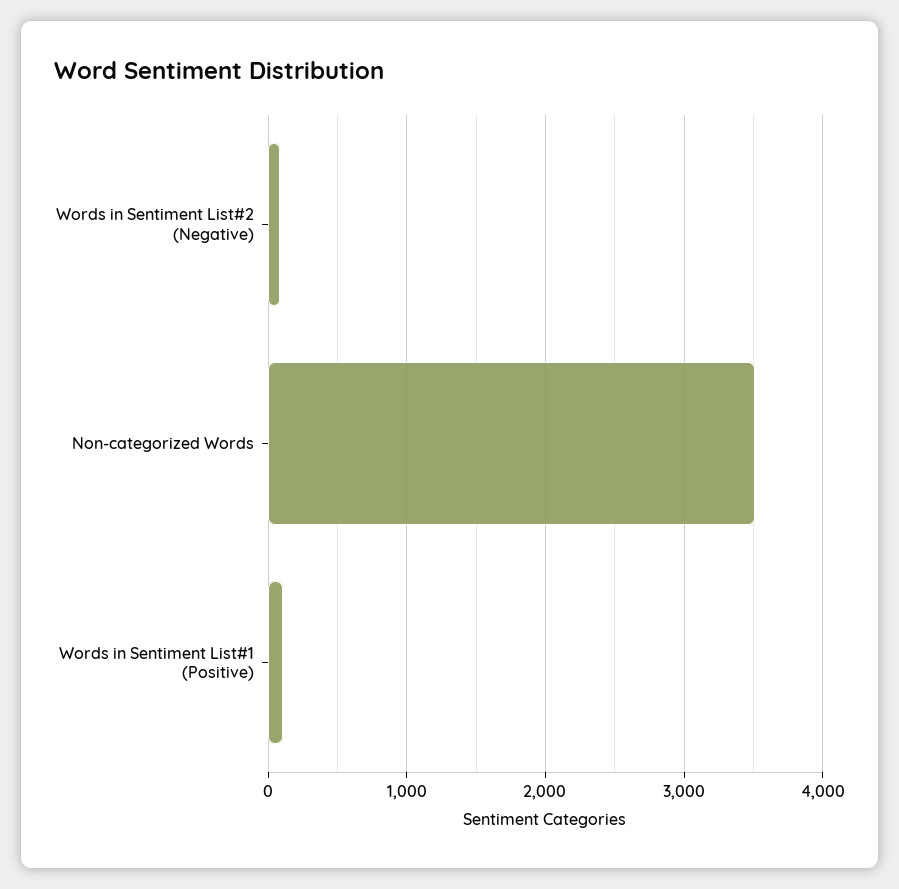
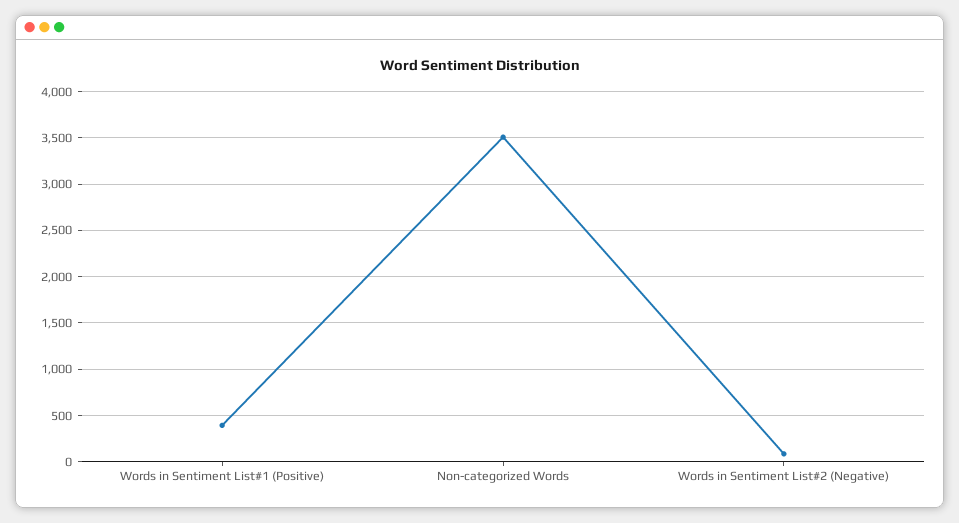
  {
    "Words in Sentiment List#2 (Negative)": 100,
    "Non-categorized Words": 3500,
-   "Words in Sentiment List#1 (Positive)": 100
+   "Words in Sentiment List#1 (Positive)": 400
  }

